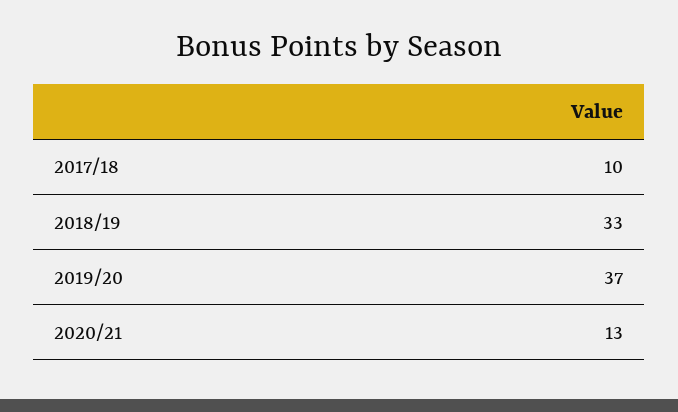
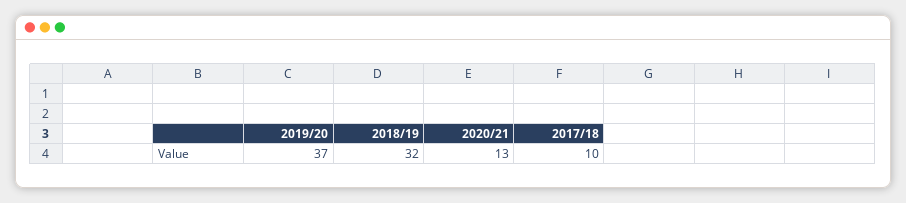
  {
    "2017/18": 10,
-   "2018/19": 33,
+   "2018/19": 32,
    "2019/20": 37,
    "2020/21": 13
  }

